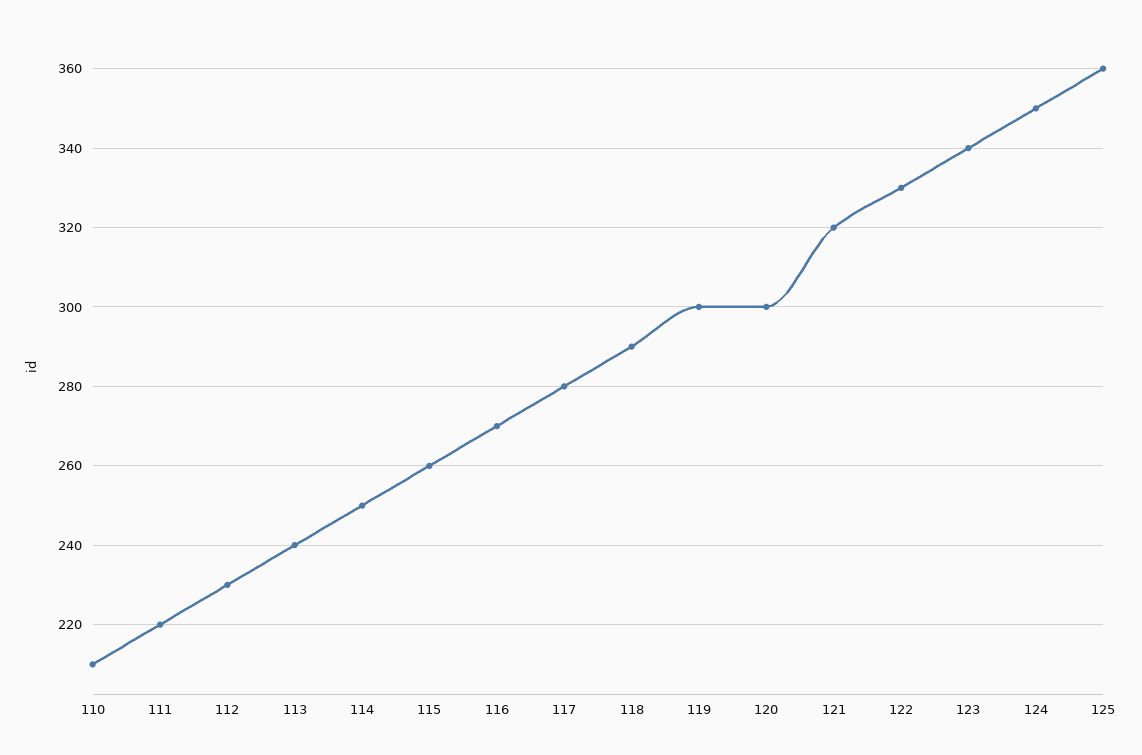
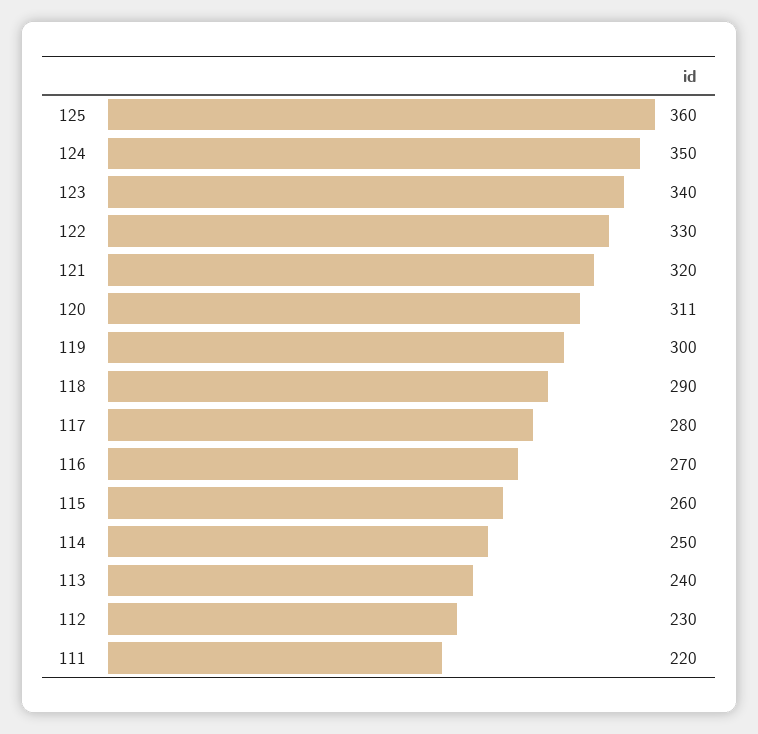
  {
-   "110": 210,
    "111": 220,
    "112": 230,
    "113": 240,
    "114": 250,
    "115": 260,
    "116": 270,
    "117": 280,
    "118": 290,
    "119": 300,
-   "120": 300,
+   "120": 311,
    "121": 320,
    "122": 330,
    "123": 340,
    "124": 350,
    "125": 360
  }

